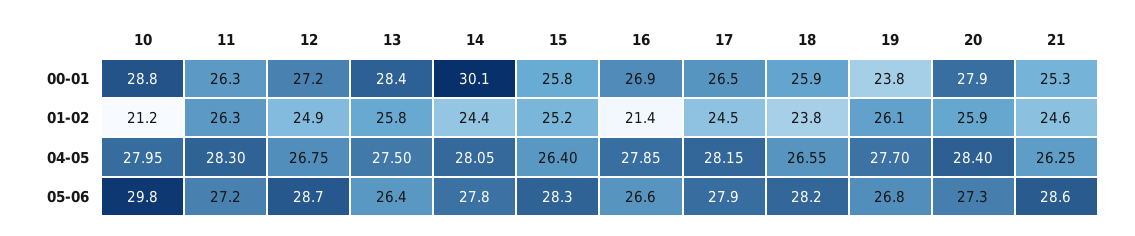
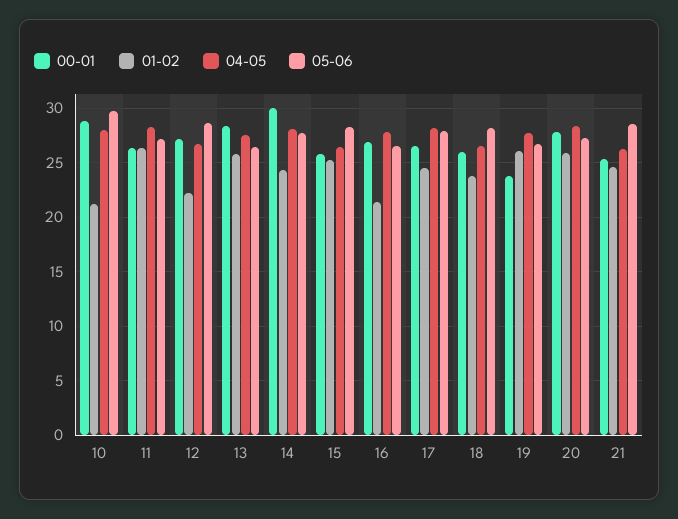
  {
    "00-01": {
      "10": 28.8,
      "11": 26.3,
      "12": 27.2,
      "13": 28.4,
      "14": 30.1,
      "15": 25.8,
      "16": 26.9,
      "17": 26.5,
      "18": 25.9,
      "19": 23.8,
      "20": 27.9,
      "21": 25.3
    },
    "01-02": {
      "10": 21.2,
      "11": 26.3,
-     "12": 24.9,
+     "12": 22,
      "13": 25.8,
      "14": 24.4,
      "15": 25.2,
      "16": 21.4,
      "17": 24.5,
      "18": 23.8,
      "19": 26.1,
      "20": 25.9,
      "21": 24.6
    },
    "04-05": {
      "10": 27.95,
      "11": 28.3,
      "12": 26.75,
      "13": 27.5,
      "14": 28.05,
      "15": 26.4,
      "16": 27.85,
      "17": 28.15,
      "18": 26.55,
      "19": 27.7,
      "20": 28.4,
      "21": 26.25
    },
    "05-06": {
      "10": 29.8,
      "11": 27.2,
      "12": 28.7,
      "13": 26.4,
      "14": 27.8,
      "15": 28.3,
      "16": 26.6,
      "17": 27.9,
      "18": 28.2,
      "19": 26.8,
      "20": 27.3,
      "21": 28.6
    }
  }

